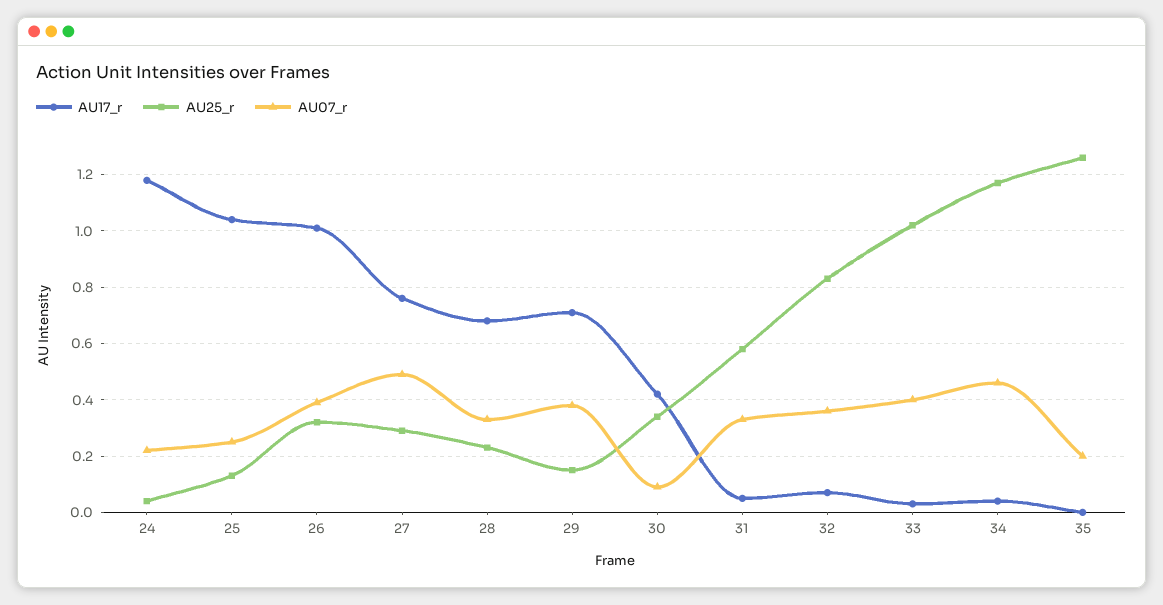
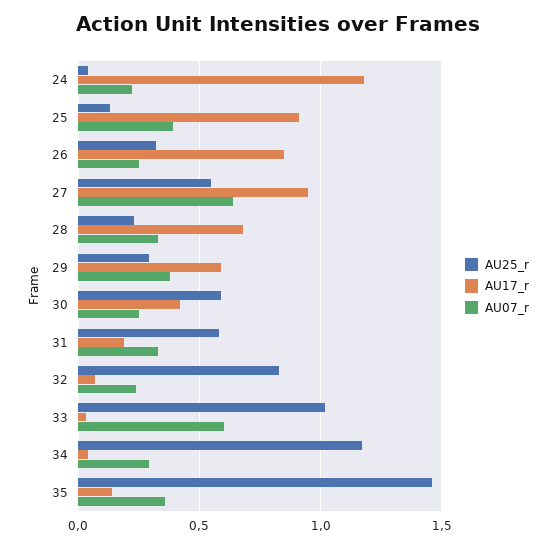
  {
    "AU17_r": {
      "24": 1.2,
-     "25": 1.05,
+     "25": 0.9,
-     "26": 1,
+     "26": 0.85,
-     "27": 0.75,
+     "27": 0.95,
      "28": 0.7,
-     "29": 0.7,
+     "29": 0.6,
      "30": 0.4,
-     "31": 0.05,
+     "31": 0.2,
      "32": 0.05,
      "33": 0.05,
      "34": 0.05,
-     "35": 0
+     "35": 0.15
    },
    "AU25_r": {
      "24": 0.05,
      "25": 0.15,
      "26": 0.3,
-     "27": 0.3,
+     "27": 0.55,
      "28": 0.25,
-     "29": 0.15,
+     "29": 0.3,
-     "30": 0.35,
+     "30": 0.6,
      "31": 0.6,
      "32": 0.85,
      "33": 1,
      "34": 1.15,
-     "35": 1.25
+     "35": 1.45
    },
    "AU07_r": {
      "24": 0.2,
-     "25": 0.25,
+     "25": 0.4,
-     "26": 0.4,
+     "26": 0.25,
-     "27": 0.5,
+     "27": 0.65,
      "28": 0.35,
      "29": 0.4,
-     "30": 0.1,
+     "30": 0.25,
      "31": 0.35,
-     "32": 0.35,
+     "32": 0.25,
-     "33": 0.4,
+     "33": 0.6,
-     "34": 0.45,
+     "34": 0.3,
-     "35": 0.2
+     "35": 0.35
    }
  }

